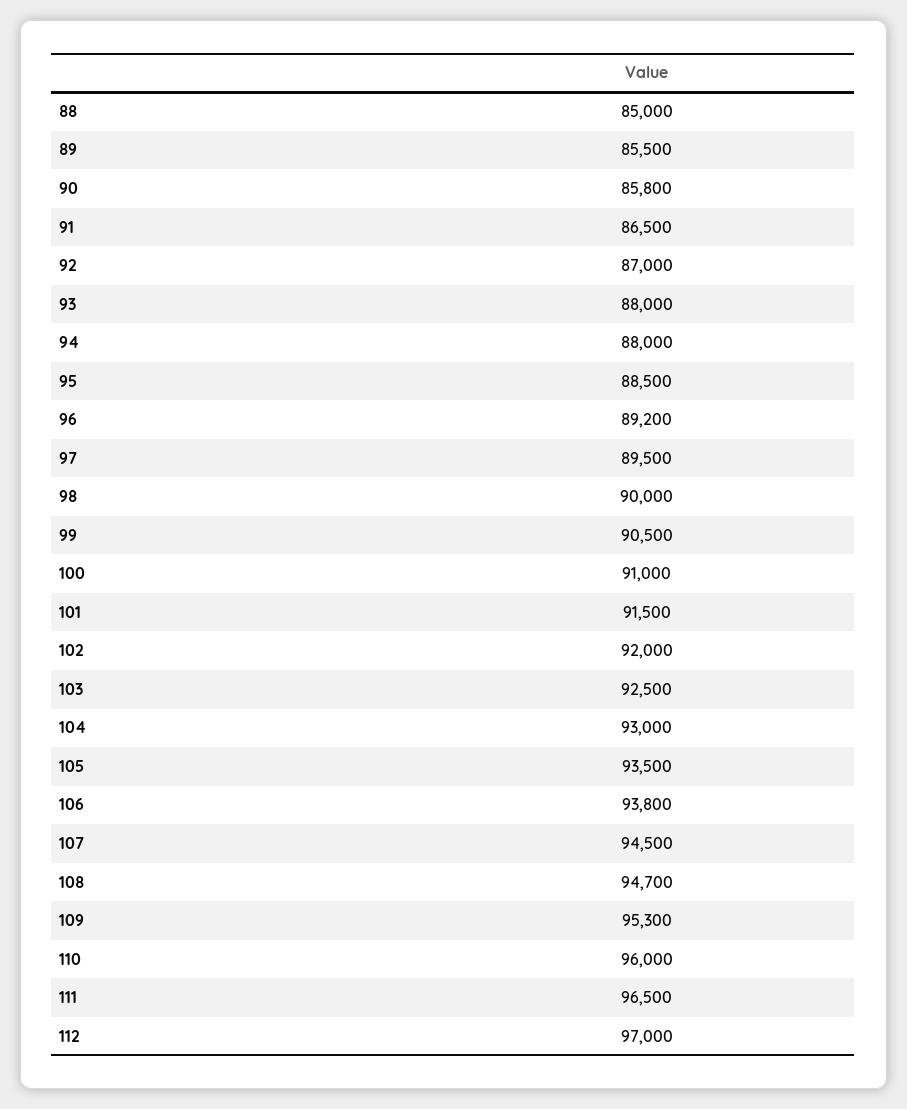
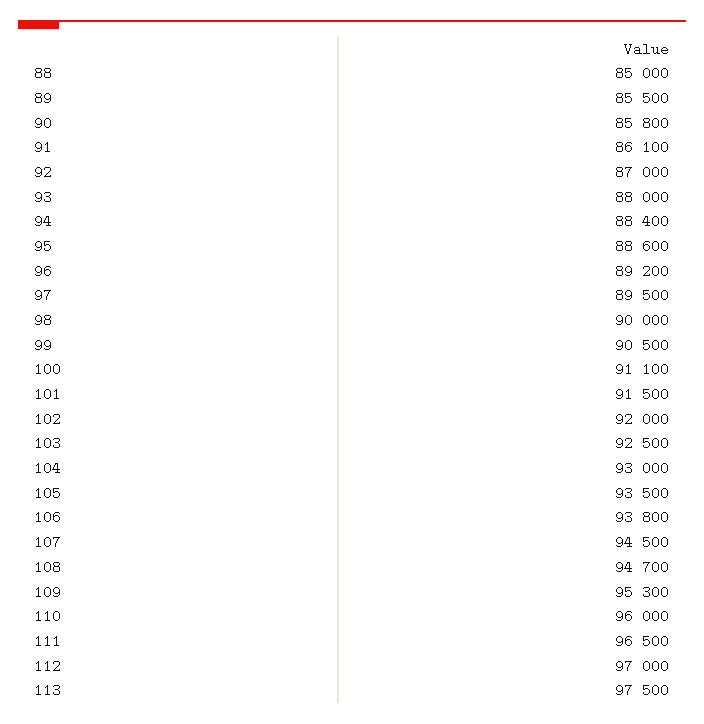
  {
    "88": 85000,
    "89": 85500,
    "90": 85800,
-   "91": 86500,
+   "91": 86100,
    "92": 87000,
    "93": 88000,
-   "94": 88000,
+   "94": 88400,
-   "95": 88500,
+   "95": 88600,
    "96": 89200,
    "97": 89500,
    "98": 90000,
    "99": 90500,
-   "100": 91000,
+   "100": 91100,
    "101": 91500,
    "102": 92000,
    "103": 92500,
    "104": 93000,
    "105": 93500,
    "106": 93800,
    "107": 94500,
    "108": 94700,
    "109": 95300,
    "110": 96000,
    "111": 96500,
-   "112": 97000
+   "112": 97000,
+   "113": 97500
  }

